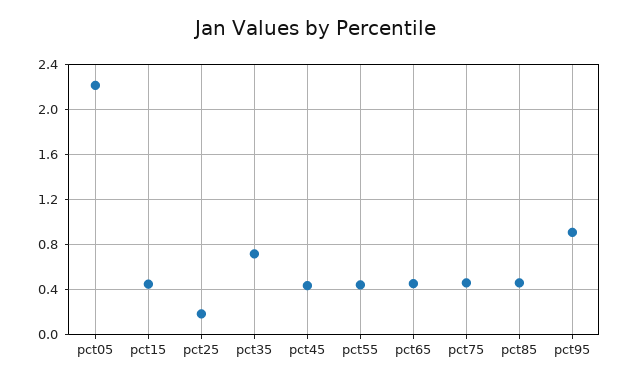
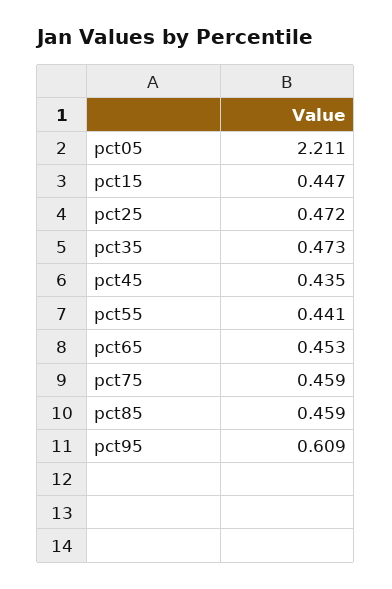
  {
    "pct05": 2.211,
    "pct15": 0.447,
-   "pct25": 0.2,
+   "pct25": 0.472,
-   "pct35": 0.7,
+   "pct35": 0.473,
    "pct45": 0.435,
    "pct55": 0.441,
    "pct65": 0.453,
    "pct75": 0.459,
    "pct85": 0.459,
-   "pct95": 0.9
+   "pct95": 0.609
  }

